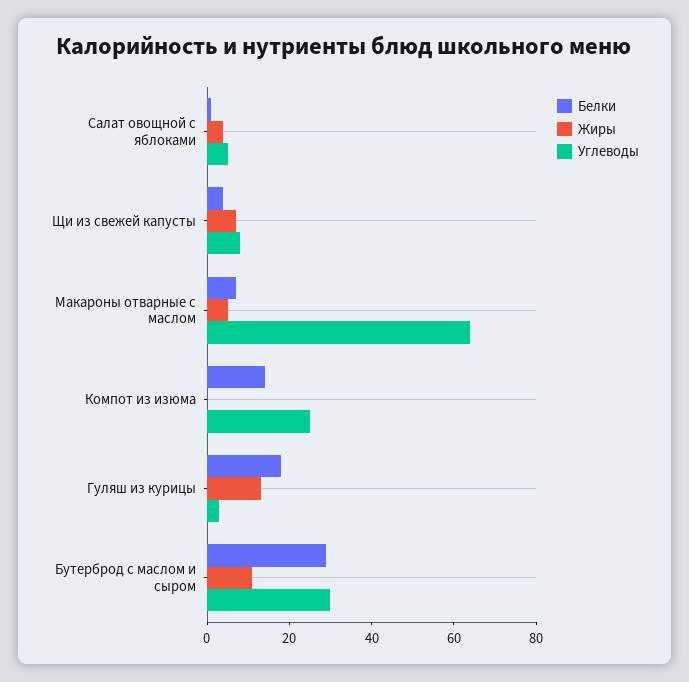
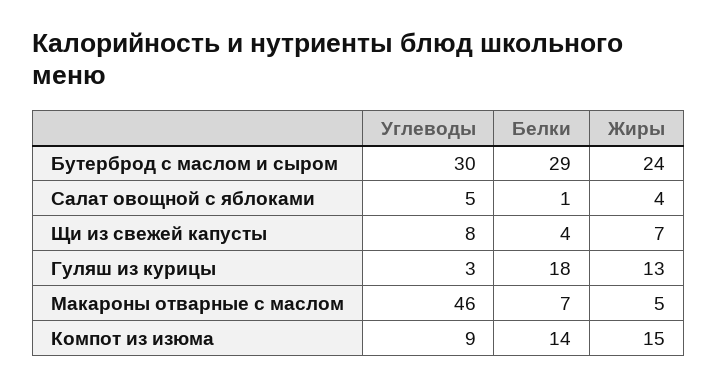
  {
    "Белки": {
      "Салат овощной с яблоками": 1,
      "Щи из свежей капусты": 4,
      "Макароны отварные с маслом": 7,
      "Компот из изюма": 14,
      "Гуляш из курицы": 18,
      "Бутерброд с маслом и сыром": 29
    },
    "Жиры": {
      "Салат овощной с яблоками": 4,
      "Щи из свежей капусты": 7,
      "Макароны отварные с маслом": 5,
-     "Компот из изюма": 0,
+     "Компот из изюма": 15,
      "Гуляш из курицы": 13,
-     "Бутерброд с маслом и сыром": 10
+     "Бутерброд с маслом и сыром": 24
    },
    "Углеводы": {
      "Салат овощной с яблоками": 5,
      "Щи из свежей капусты": 8,
-     "Макароны отварные с маслом": 65,
+     "Макароны отварные с маслом": 46,
-     "Компот из изюма": 25,
+     "Компот из изюма": 9,
      "Гуляш из курицы": 3,
      "Бутерброд с маслом и сыром": 30
    }
  }

